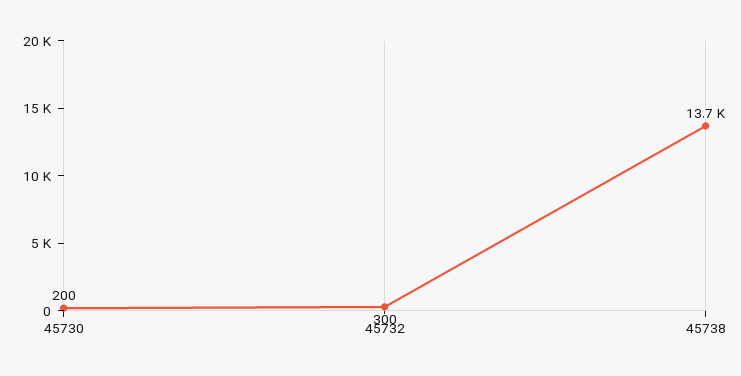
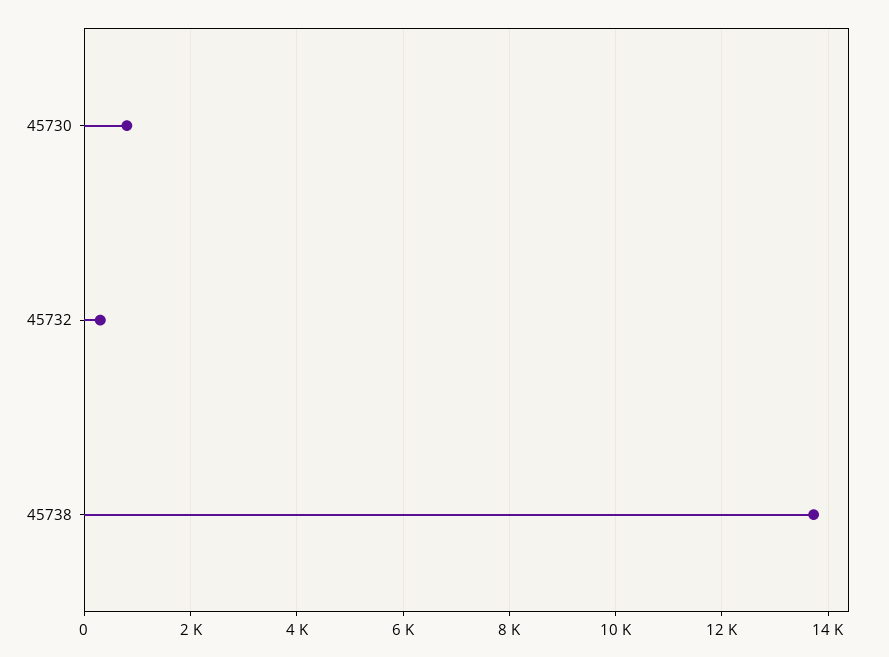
  {
-   "45730": 200,
+   "45730": 800,
    "45732": 300,
    "45738": 13700
  }

